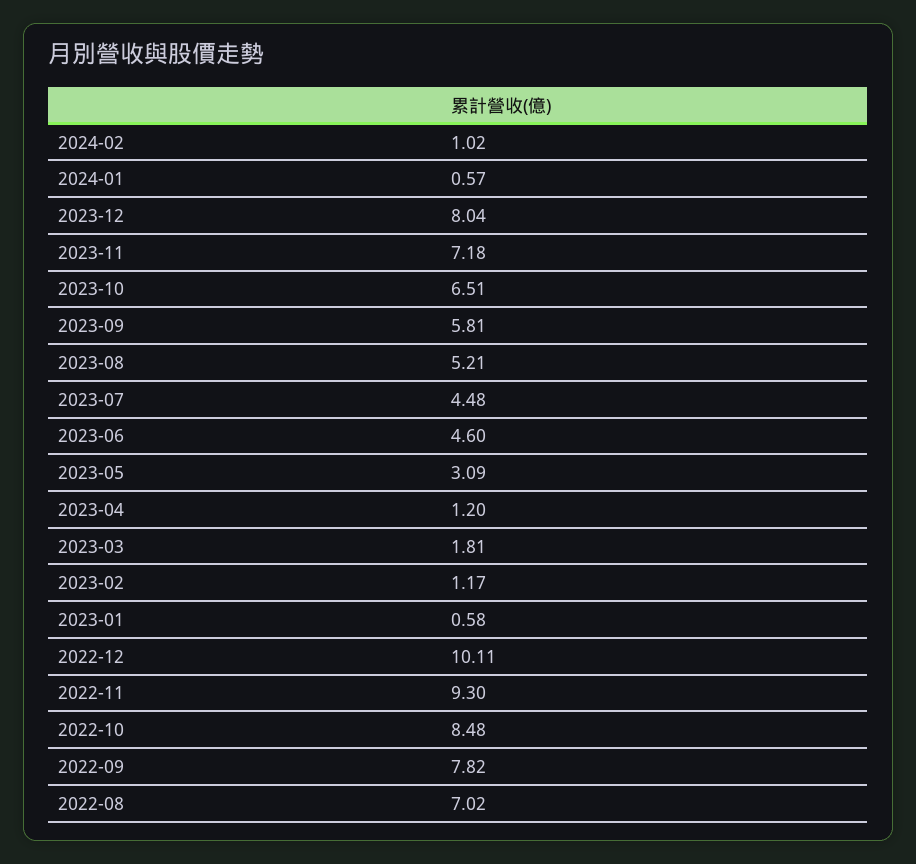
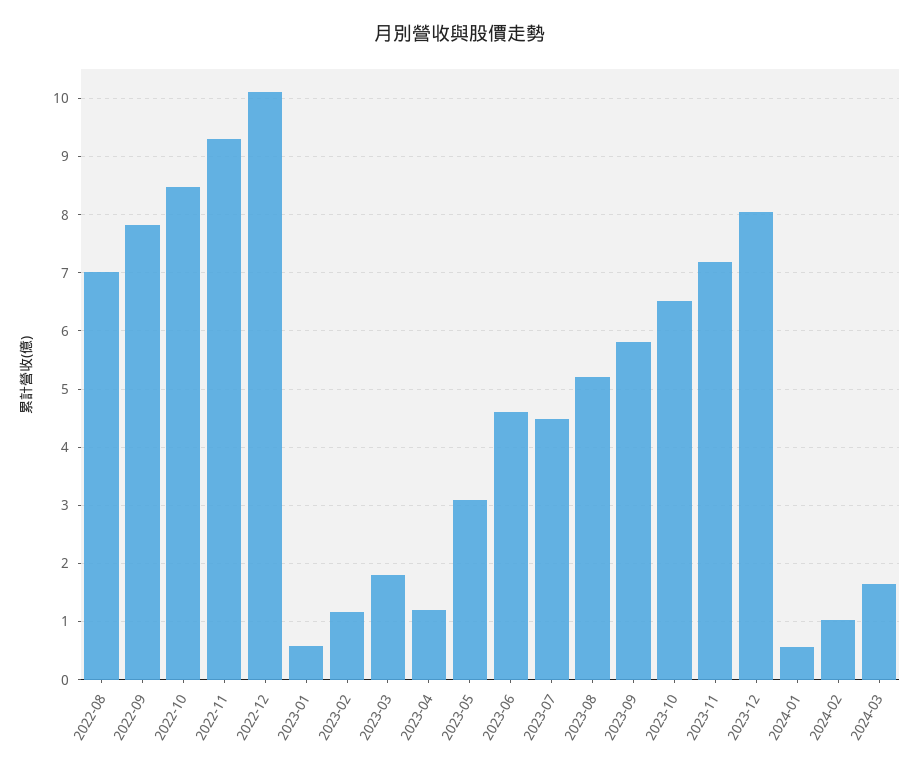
  {
    "2024-02": 1.02,
    "2024-01": 0.57,
    "2023-12": 8.04,
    "2023-11": 7.18,
    "2023-10": 6.51,
    "2023-09": 5.81,
    "2023-08": 5.21,
    "2023-07": 4.48,
    "2023-06": 4.6,
    "2023-05": 3.09,
    "2023-04": 1.2,
    "2023-03": 1.81,
    "2023-02": 1.17,
    "2023-01": 0.58,
    "2022-12": 10.11,
    "2022-11": 9.3,
    "2022-10": 8.48,
    "2022-09": 7.82,
-   "2022-08": 7.02
+   "2022-08": 7.02,
+   "2024-03": 1.6
  }

